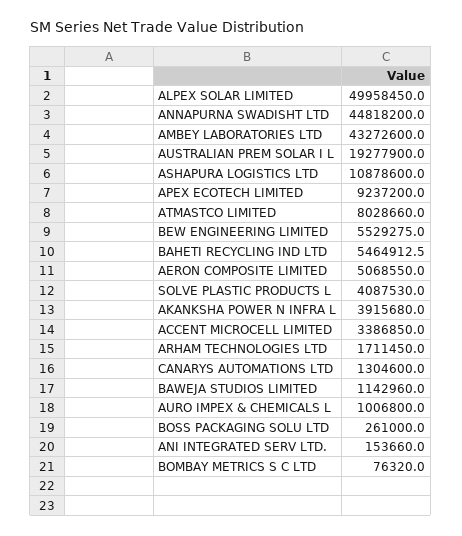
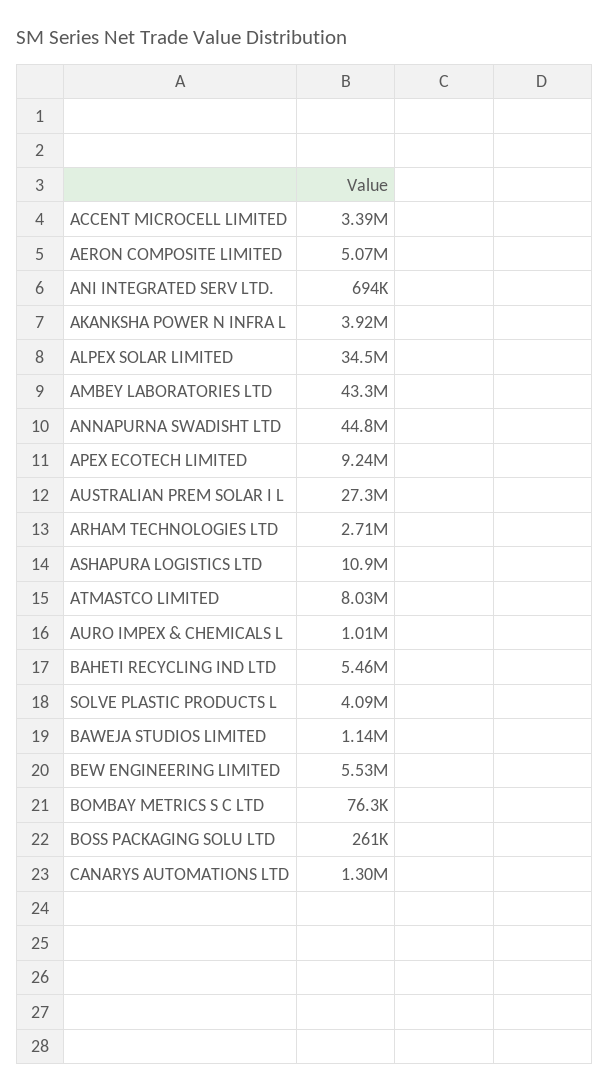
  {
-   "ALPEX SOLAR LIMITED": 49958450,
+   "ALPEX SOLAR LIMITED": 34500000,
    "ANNAPURNA SWADISHT LTD": 44818200,
    "AMBEY LABORATORIES LTD": 43272600,
-   "AUSTRALIAN PREM SOLAR I L": 19277900,
+   "AUSTRALIAN PREM SOLAR I L": 27300000,
    "ASHAPURA LOGISTICS LTD": 10878600,
    "APEX ECOTECH LIMITED": 9237200,
    "ATMASTCO LIMITED": 8028660,
    "BEW ENGINEERING LIMITED": 5529275,
    "BAHETI RECYCLING IND LTD": 5464912.5,
    "AERON COMPOSITE LIMITED": 5068550,
    "SOLVE PLASTIC PRODUCTS L": 4087530,
    "AKANKSHA POWER N INFRA L": 3915680,
    "ACCENT MICROCELL LIMITED": 3386850,
-   "ARHAM TECHNOLOGIES LTD": 1711450,
+   "ARHAM TECHNOLOGIES LTD": 2710000,
    "CANARYS AUTOMATIONS LTD": 1304600,
    "BAWEJA STUDIOS LIMITED": 1142960,
    "AURO IMPEX & CHEMICALS L": 1006800,
    "BOSS PACKAGING SOLU LTD": 261000,
-   "ANI INTEGRATED SERV LTD.": 153660,
+   "ANI INTEGRATED SERV LTD.": 694000,
    "BOMBAY METRICS S C LTD": 76320
  }

